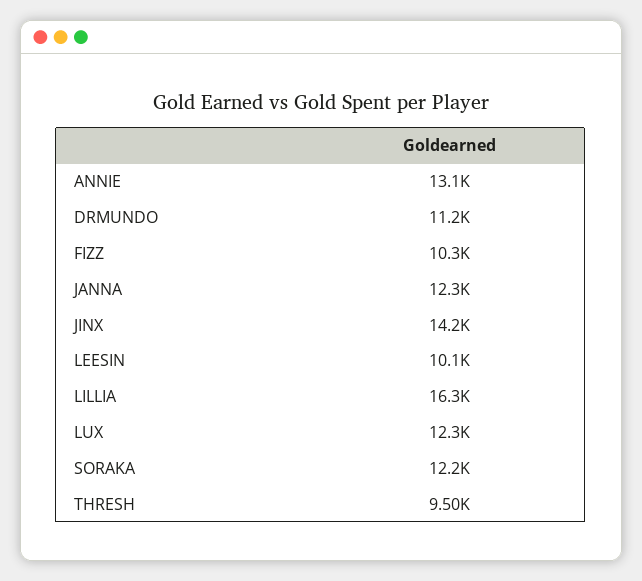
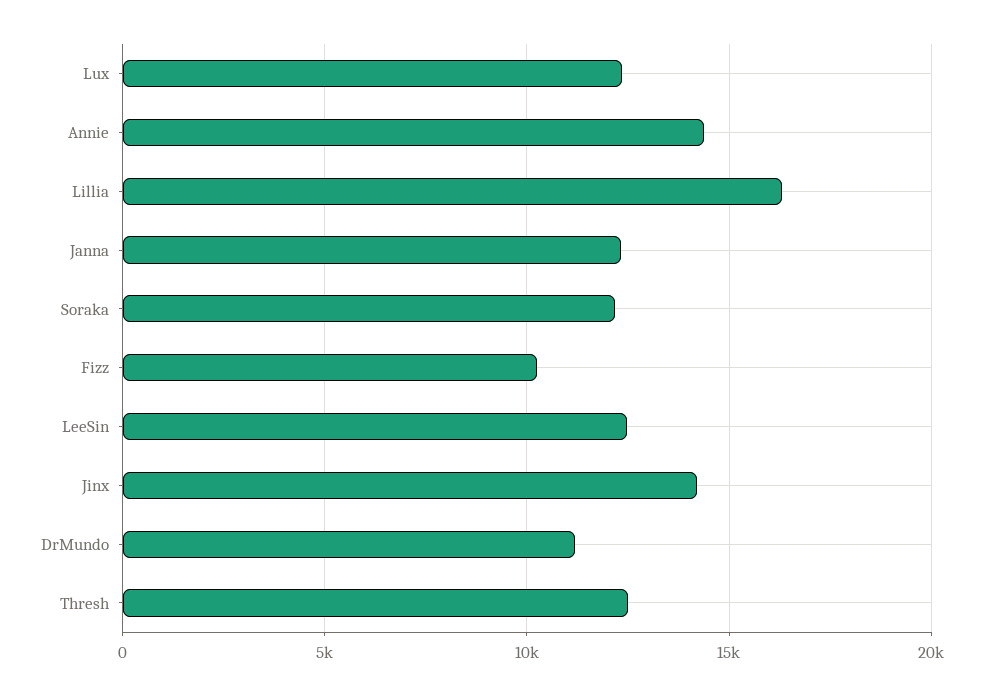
  {
-   "ANNIE": 13100,
+   "ANNIE": 14500,
    "DRMUNDO": 11200,
    "FIZZ": 10300,
    "JANNA": 12300,
    "JINX": 14200,
-   "LEESIN": 10100,
+   "LEESIN": 12500,
    "LILLIA": 16300,
    "LUX": 12300,
    "SORAKA": 12200,
-   "THRESH": 9500
+   "THRESH": 12500
  }

